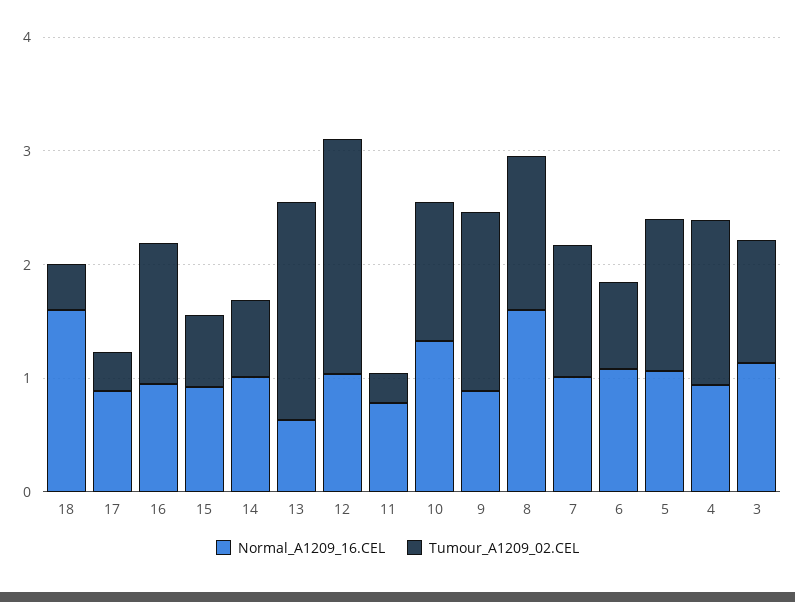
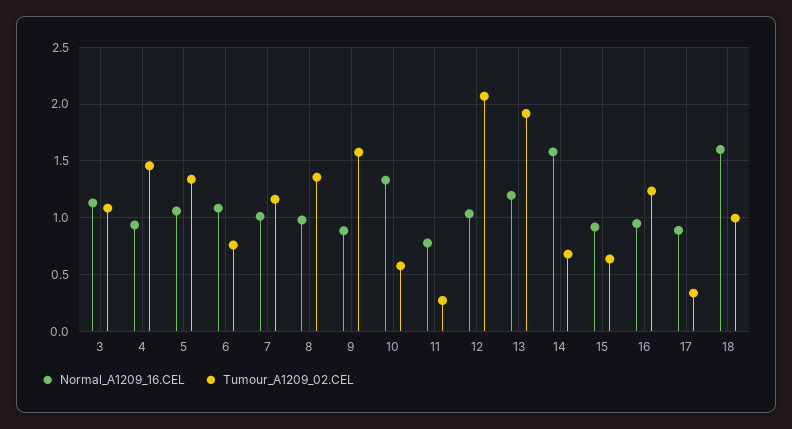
  {
    "Normal_A1209_16.CEL": {
      "18": 1.6,
      "17": 0.9,
      "16": 1,
      "15": 0.9,
-     "14": 1,
+     "14": 1.6,
-     "13": 0.6,
+     "13": 1.2,
      "12": 1,
      "11": 0.8,
      "10": 1.3,
      "9": 0.9,
-     "8": 1.6,
+     "8": 1,
      "7": 1,
      "6": 1.1,
      "5": 1.1,
      "4": 0.9,
      "3": 1.1
    },
    "Tumour_A1209_02.CEL": {
-     "18": 0.4,
+     "18": 1,
      "17": 0.3,
      "16": 1.2,
      "15": 0.6,
      "14": 0.7,
      "13": 1.9,
      "12": 2.1,
      "11": 0.3,
-     "10": 1.2,
+     "10": 0.6,
      "9": 1.6,
      "8": 1.4,
      "7": 1.2,
      "6": 0.8,
      "5": 1.3,
      "4": 1.5,
      "3": 1.1
    }
  }

